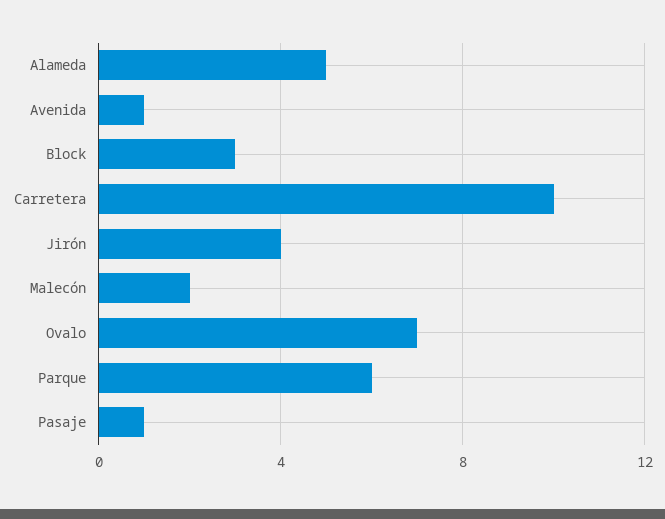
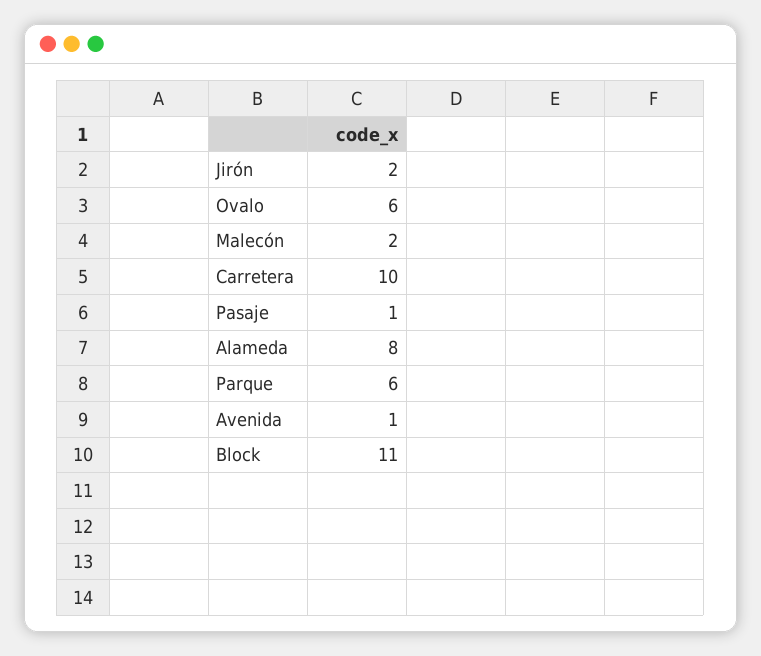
  {
-   "Alameda": 5,
+   "Alameda": 8,
    "Avenida": 1,
-   "Block": 3,
+   "Block": 11,
    "Carretera": 10,
-   "Jirón": 4,
+   "Jirón": 2,
    "Malecón": 2,
-   "Ovalo": 7,
+   "Ovalo": 6,
    "Parque": 6,
    "Pasaje": 1
  }

